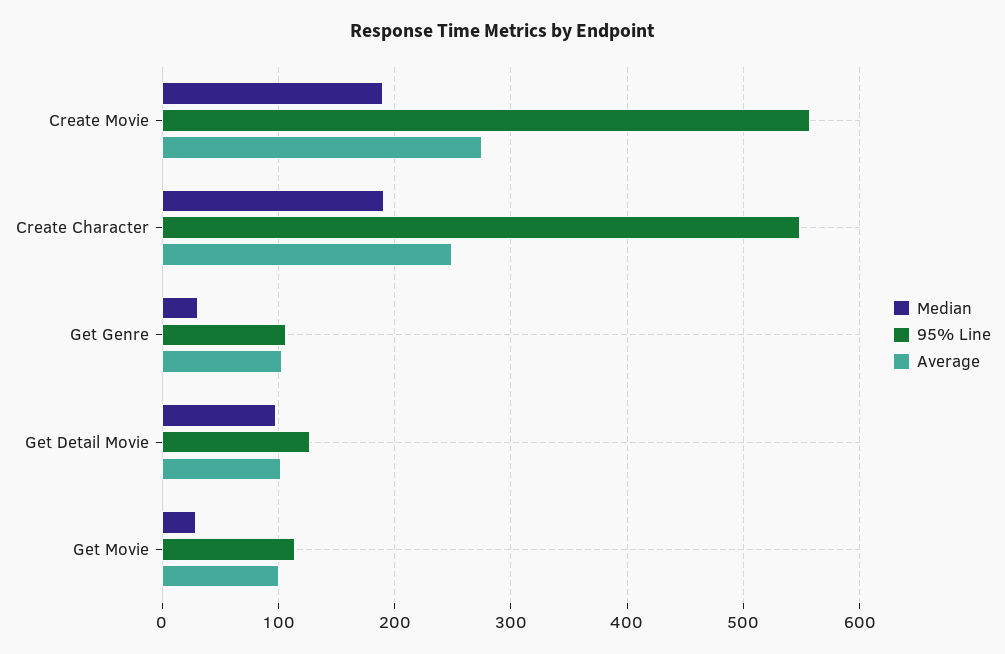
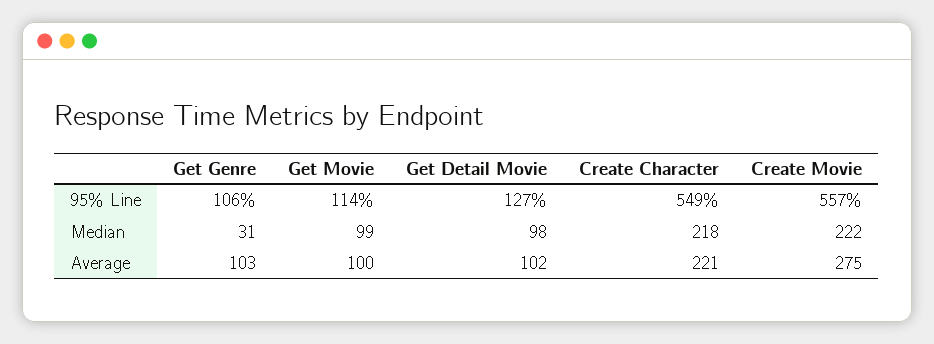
  {
    "Median": {
-     "Create Movie": 190,
+     "Create Movie": 222,
-     "Create Character": 190,
+     "Create Character": 218,
      "Get Genre": 31,
      "Get Detail Movie": 98,
-     "Get Movie": 30
+     "Get Movie": 99
    },
    "95% Line": {
      "Create Movie": 557,
      "Create Character": 549,
      "Get Genre": 106,
      "Get Detail Movie": 127,
      "Get Movie": 114
    },
    "Average": {
      "Create Movie": 275,
-     "Create Character": 250,
+     "Create Character": 221,
      "Get Genre": 103,
      "Get Detail Movie": 102,
      "Get Movie": 100
    }
  }

